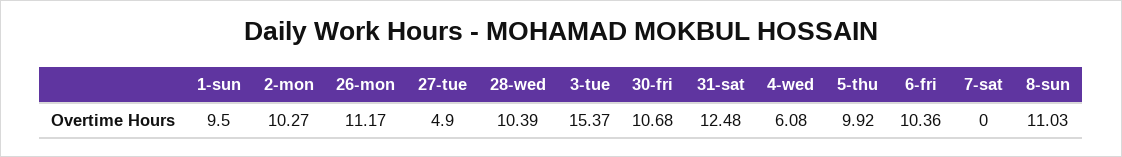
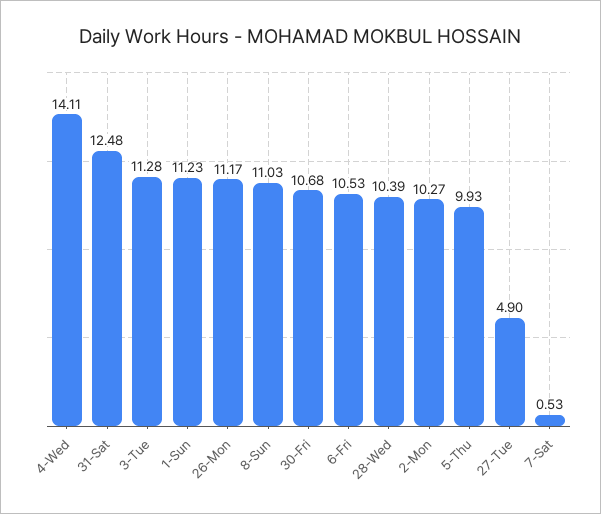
  {
-   "1-sun": 9.5,
+   "1-sun": 11.23,
    "2-mon": 10.27,
    "26-mon": 11.17,
    "27-tue": 4.9,
    "28-wed": 10.39,
-   "3-tue": 15.37,
+   "3-tue": 11.28,
    "30-fri": 10.68,
    "31-sat": 12.48,
-   "4-wed": 6.08,
+   "4-wed": 14.11,
-   "5-thu": 9.92,
+   "5-thu": 9.93,
-   "6-fri": 10.36,
+   "6-fri": 10.53,
-   "7-sat": 0,
+   "7-sat": 0.53,
    "8-sun": 11.03
  }

